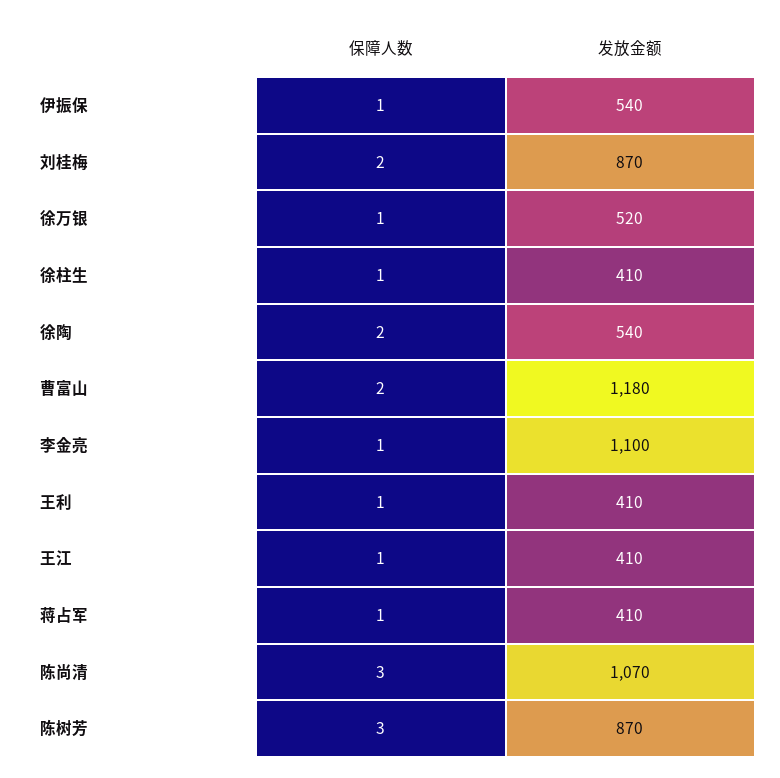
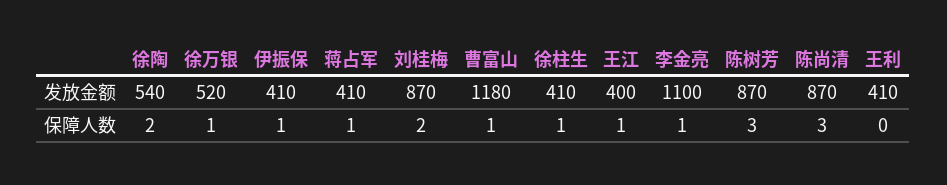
  {
    "保障人数": {
      "伊振保": 1,
      "刘桂梅": 2,
      "徐万银": 1,
      "徐柱生": 1,
      "徐陶": 2,
-     "曹富山": 2,
+     "曹富山": 1,
      "李金亮": 1,
-     "王利": 1,
+     "王利": 0,
      "王江": 1,
      "蒋占军": 1,
      "陈尚清": 3,
      "陈树芳": 3
    },
    "发放金额": {
-     "伊振保": 540,
+     "伊振保": 410,
      "刘桂梅": 870,
      "徐万银": 520,
      "徐柱生": 410,
      "徐陶": 540,
      "曹富山": 1180,
      "李金亮": 1100,
      "王利": 410,
-     "王江": 410,
+     "王江": 400,
      "蒋占军": 410,
-     "陈尚清": 1070,
+     "陈尚清": 870,
      "陈树芳": 870
    }
  }

